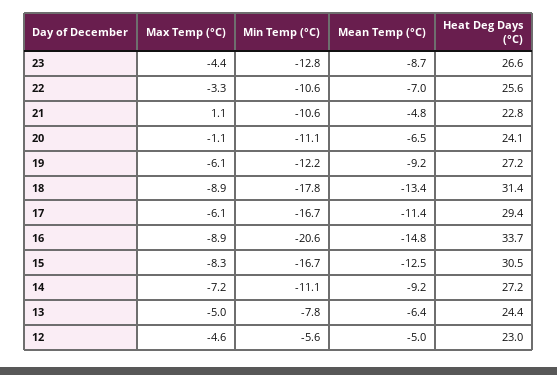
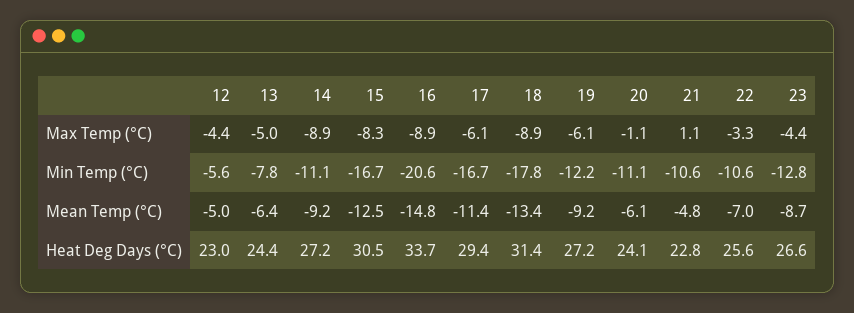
  {
    "Max Temp (°C)": {
      "23": -4.4,
      "22": -3.3,
      "21": 1.1,
      "20": -1.1,
      "19": -6.1,
      "18": -8.9,
      "17": -6.1,
      "16": -8.9,
      "15": -8.3,
-     "14": -7.2,
+     "14": -8.9,
      "13": -5,
-     "12": -4.6
+     "12": -4.4
    },
    "Min Temp (°C)": {
      "23": -12.8,
      "22": -10.6,
      "21": -10.6,
      "20": -11.1,
      "19": -12.2,
      "18": -17.8,
      "17": -16.7,
      "16": -20.6,
      "15": -16.7,
      "14": -11.1,
      "13": -7.8,
      "12": -5.6
    },
    "Mean Temp (°C)": {
      "23": -8.7,
      "22": -7,
      "21": -4.8,
-     "20": -6.5,
+     "20": -6.1,
      "19": -9.2,
      "18": -13.4,
      "17": -11.4,
      "16": -14.8,
      "15": -12.5,
      "14": -9.2,
      "13": -6.4,
      "12": -5
    },
    "Heat Deg Days (°C)": {
      "23": 26.6,
      "22": 25.6,
      "21": 22.8,
      "20": 24.1,
      "19": 27.2,
      "18": 31.4,
      "17": 29.4,
      "16": 33.7,
      "15": 30.5,
      "14": 27.2,
      "13": 24.4,
      "12": 23
    }
  }

